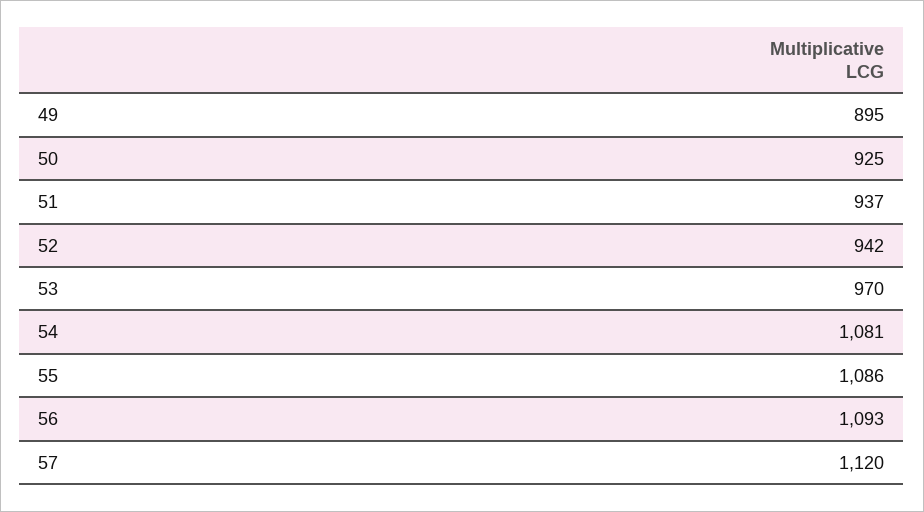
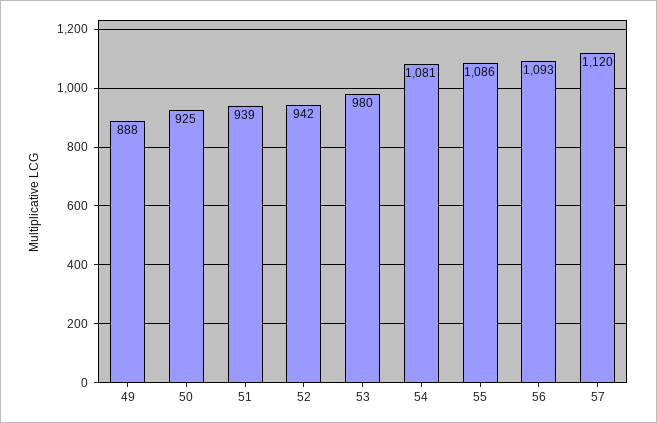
  {
-   "49": 895,
+   "49": 888,
    "50": 925,
-   "51": 937,
+   "51": 939,
    "52": 942,
-   "53": 970,
+   "53": 980,
    "54": 1081,
    "55": 1086,
    "56": 1093,
    "57": 1120
  }

